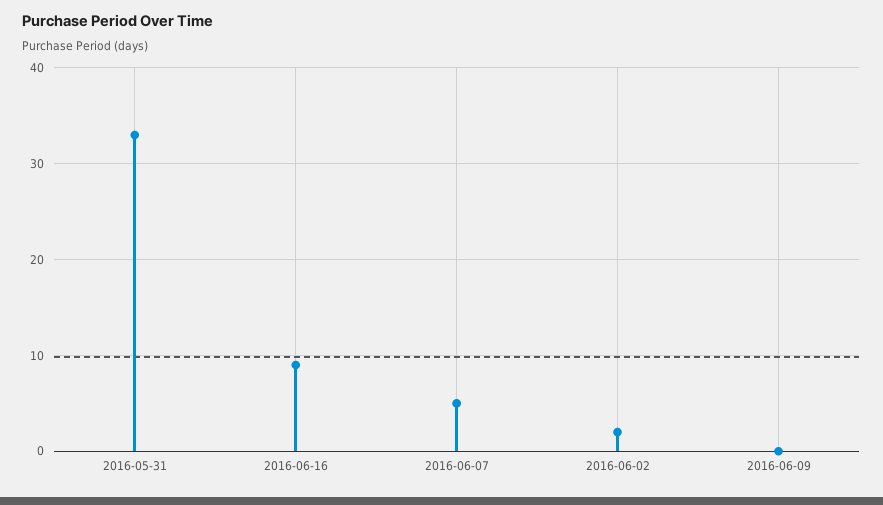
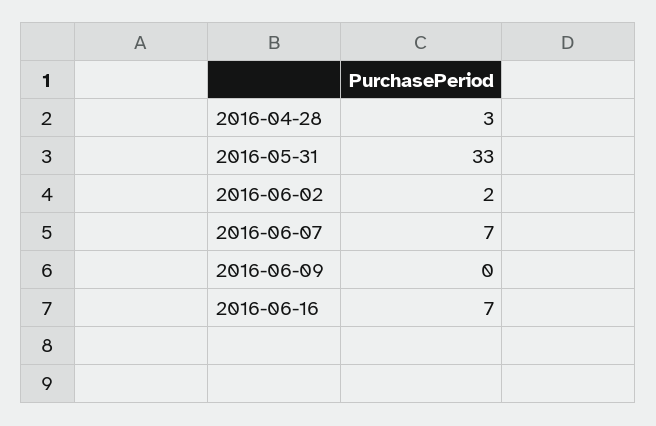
  {
    "2016-05-31": 33,
-   "2016-06-16": 9,
+   "2016-06-16": 7,
-   "2016-06-07": 5,
+   "2016-06-07": 7,
    "2016-06-02": 2,
-   "2016-06-09": 0
+   "2016-06-09": 0,
+   "2016-04-28": 3
  }

